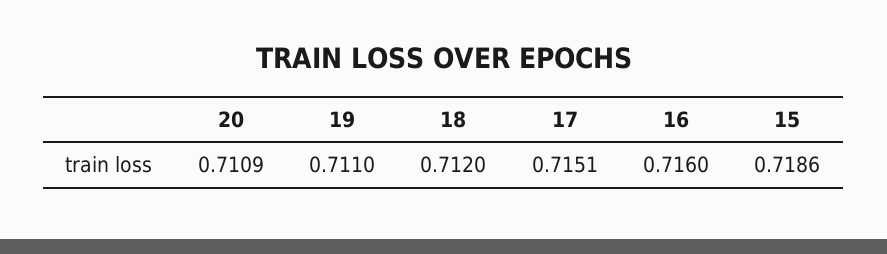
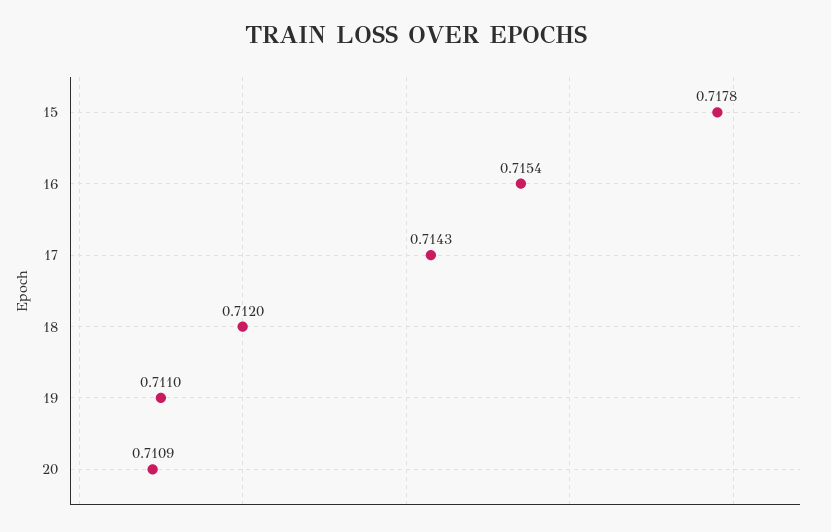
  {
    "20": 0.7109,
    "19": 0.711,
    "18": 0.712,
-   "17": 0.7151,
+   "17": 0.7143,
-   "16": 0.716,
+   "16": 0.7154,
-   "15": 0.7186
+   "15": 0.7178
  }

